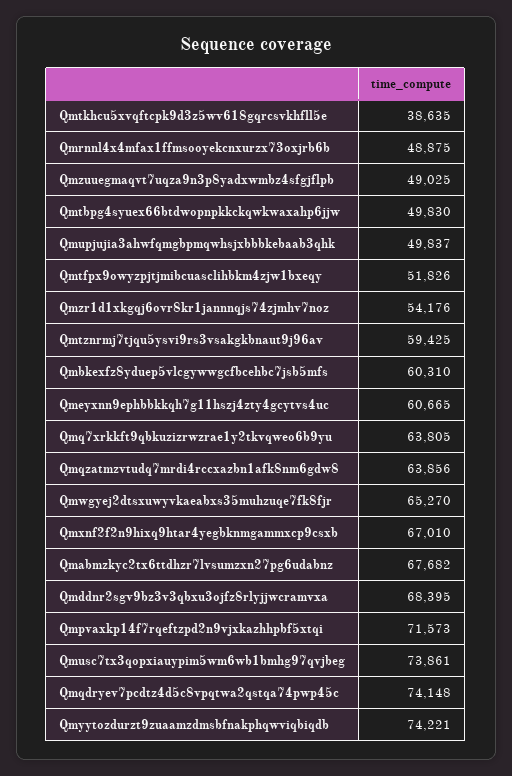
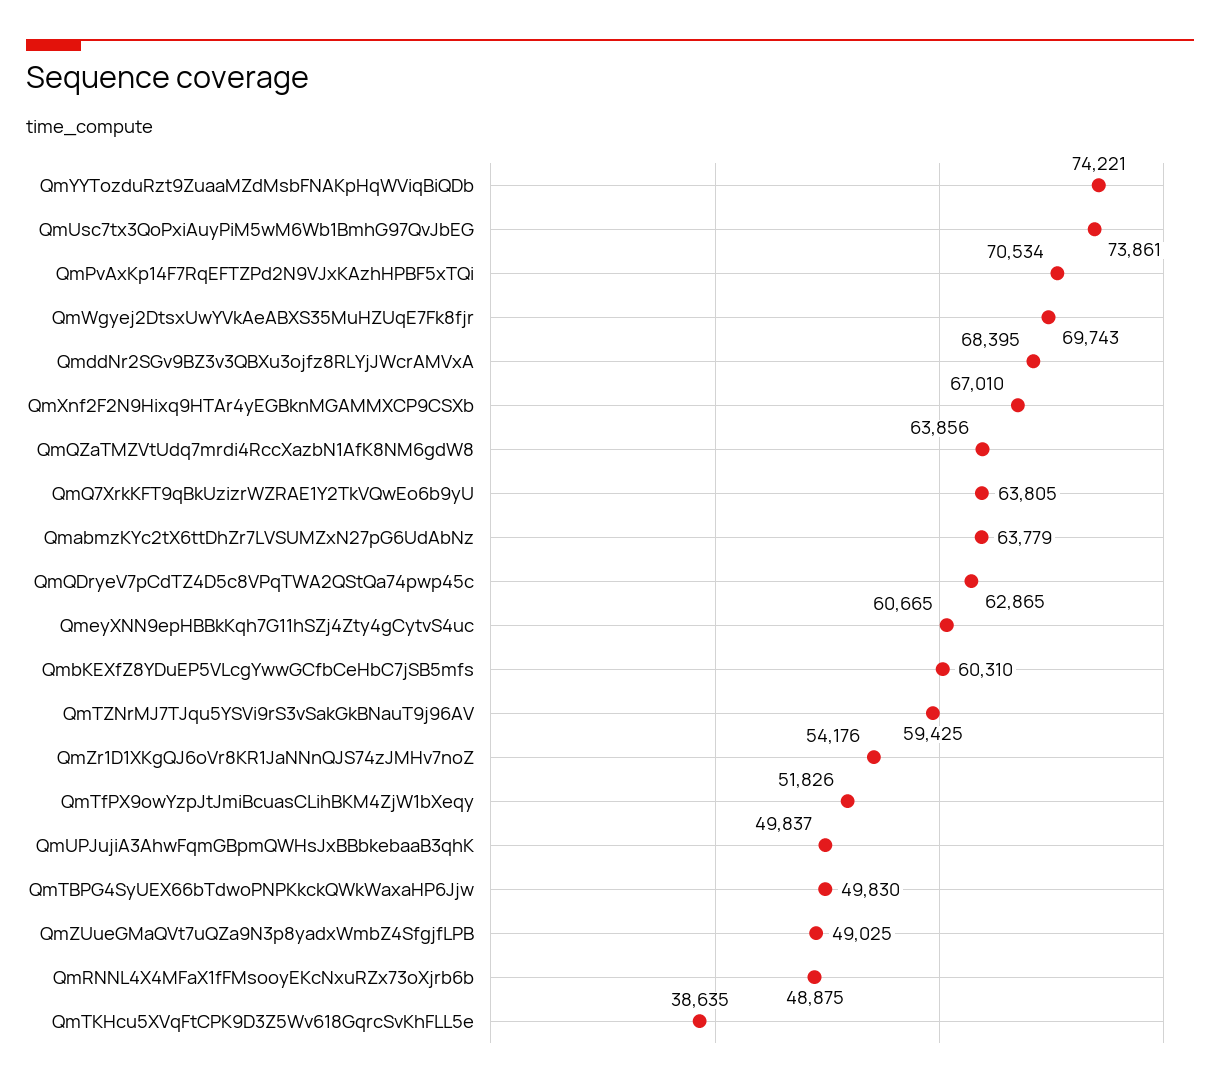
  {
    "Qmtkhcu5xvqftcpk9d3z5wv618gqrcsvkhfll5e": 38635,
    "Qmrnnl4x4mfax1ffmsooyekcnxurzx73oxjrb6b": 48875,
    "Qmzuuegmaqvt7uqza9n3p8yadxwmbz4sfgjflpb": 49025,
    "Qmtbpg4syuex66btdwopnpkkckqwkwaxahp6jjw": 49830,
    "Qmupjujia3ahwfqmgbpmqwhsjxbbbkebaab3qhk": 49837,
    "Qmtfpx9owyzpjtjmibcuasclihbkm4zjw1bxeqy": 51826,
    "Qmzr1d1xkgqj6ovr8kr1jannnqjs74zjmhv7noz": 54176,
    "Qmtznrmj7tjqu5ysvi9rs3vsakgkbnaut9j96av": 59425,
    "Qmbkexfz8yduep5vlcgywwgcfbcehbc7jsb5mfs": 60310,
    "Qmeyxnn9ephbbkkqh7g11hszj4zty4gcytvs4uc": 60665,
    "Qmq7xrkkft9qbkuzizrwzrae1y2tkvqweo6b9yu": 63805,
    "Qmqzatmzvtudq7mrdi4rccxazbn1afk8nm6gdw8": 63856,
-   "Qmwgyej2dtsxuwyvkaeabxs35muhzuqe7fk8fjr": 65270,
+   "Qmwgyej2dtsxuwyvkaeabxs35muhzuqe7fk8fjr": 69743,
    "Qmxnf2f2n9hixq9htar4yegbknmgammxcp9csxb": 67010,
-   "Qmabmzkyc2tx6ttdhzr7lvsumzxn27pg6udabnz": 67682,
+   "Qmabmzkyc2tx6ttdhzr7lvsumzxn27pg6udabnz": 63779,
    "Qmddnr2sgv9bz3v3qbxu3ojfz8rlyjjwcramvxa": 68395,
-   "Qmpvaxkp14f7rqeftzpd2n9vjxkazhhpbf5xtqi": 71573,
+   "Qmpvaxkp14f7rqeftzpd2n9vjxkazhhpbf5xtqi": 70534,
    "Qmusc7tx3qopxiauypim5wm6wb1bmhg97qvjbeg": 73861,
-   "Qmqdryev7pcdtz4d5c8vpqtwa2qstqa74pwp45c": 74148,
+   "Qmqdryev7pcdtz4d5c8vpqtwa2qstqa74pwp45c": 62865,
    "Qmyytozdurzt9zuaamzdmsbfnakphqwviqbiqdb": 74221
  }

